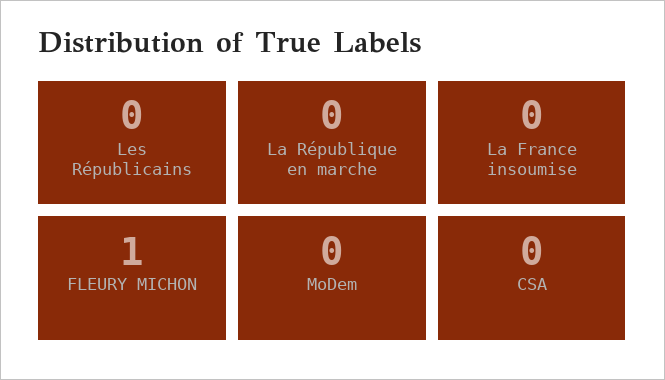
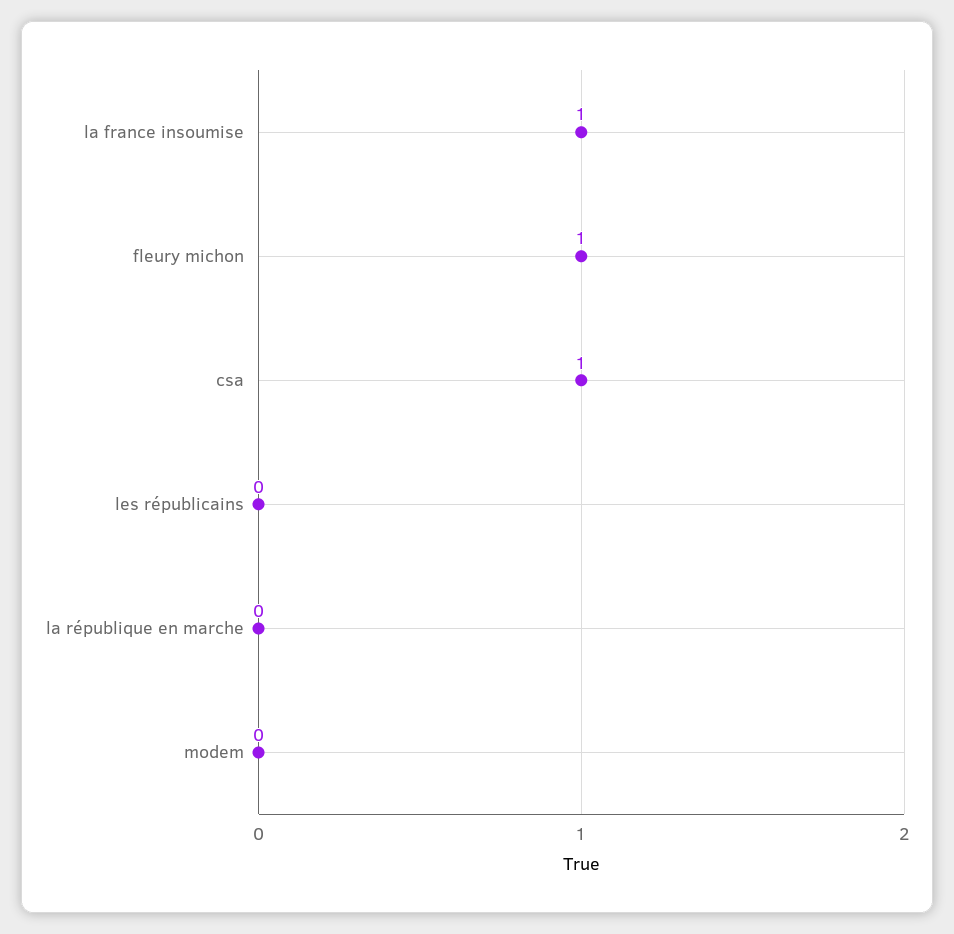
  {
    "Les Républicains": 0,
    "La République en marche": 0,
-   "La France insoumise": 0,
+   "La France insoumise": 1,
    "FLEURY MICHON": 1,
    "MoDem": 0,
-   "CSA": 0
+   "CSA": 1
  }

